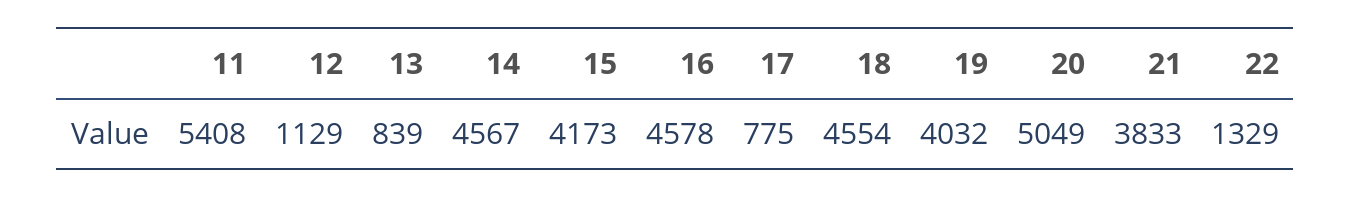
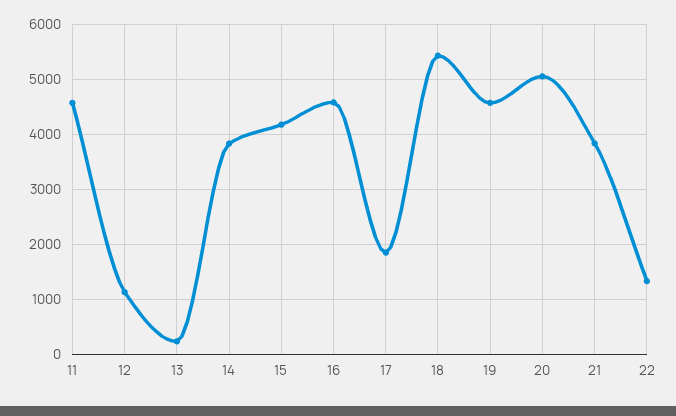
  {
-   "11": 5408,
+   "11": 4600,
    "12": 1129,
-   "13": 839,
+   "13": 200,
-   "14": 4567,
+   "14": 3800,
    "15": 4173,
    "16": 4578,
-   "17": 775,
+   "17": 1800,
-   "18": 4554,
+   "18": 5400,
-   "19": 4032,
+   "19": 4600,
    "20": 5049,
    "21": 3833,
    "22": 1329
  }

